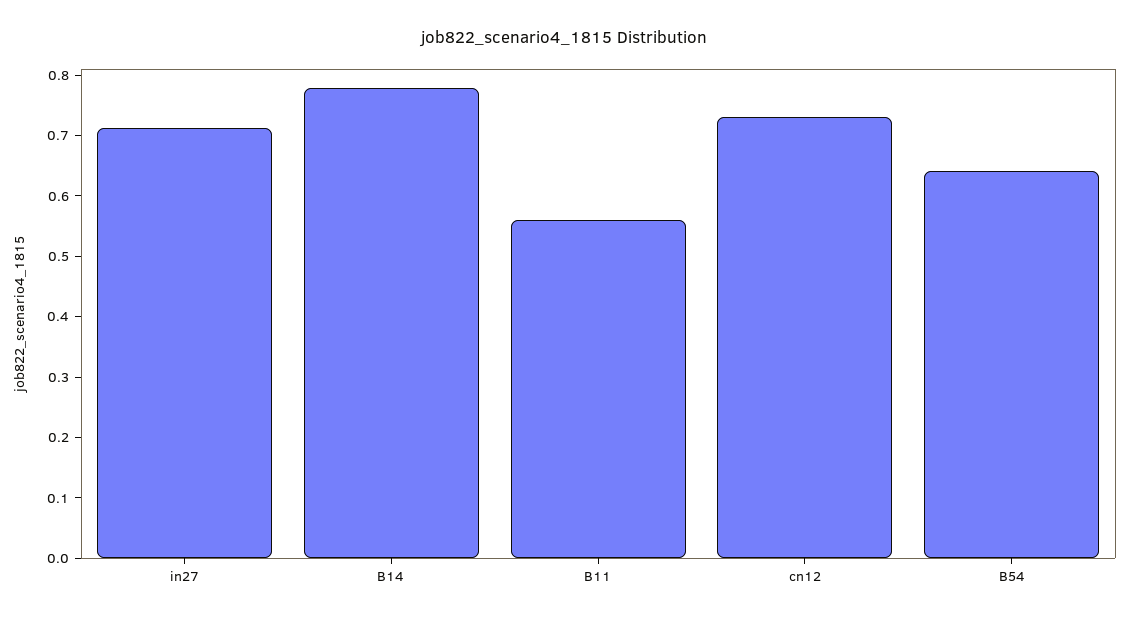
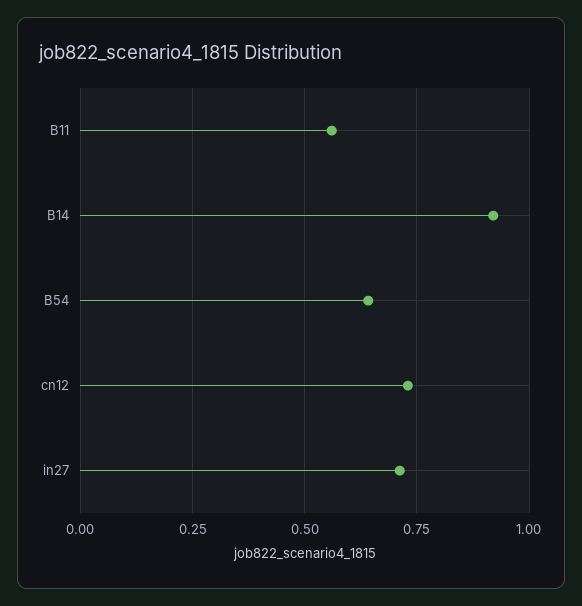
  {
    "in27": 0.72,
-   "B14": 0.78,
+   "B14": 0.925,
    "B11": 0.56,
    "cn12": 0.72,
    "B54": 0.64
  }

